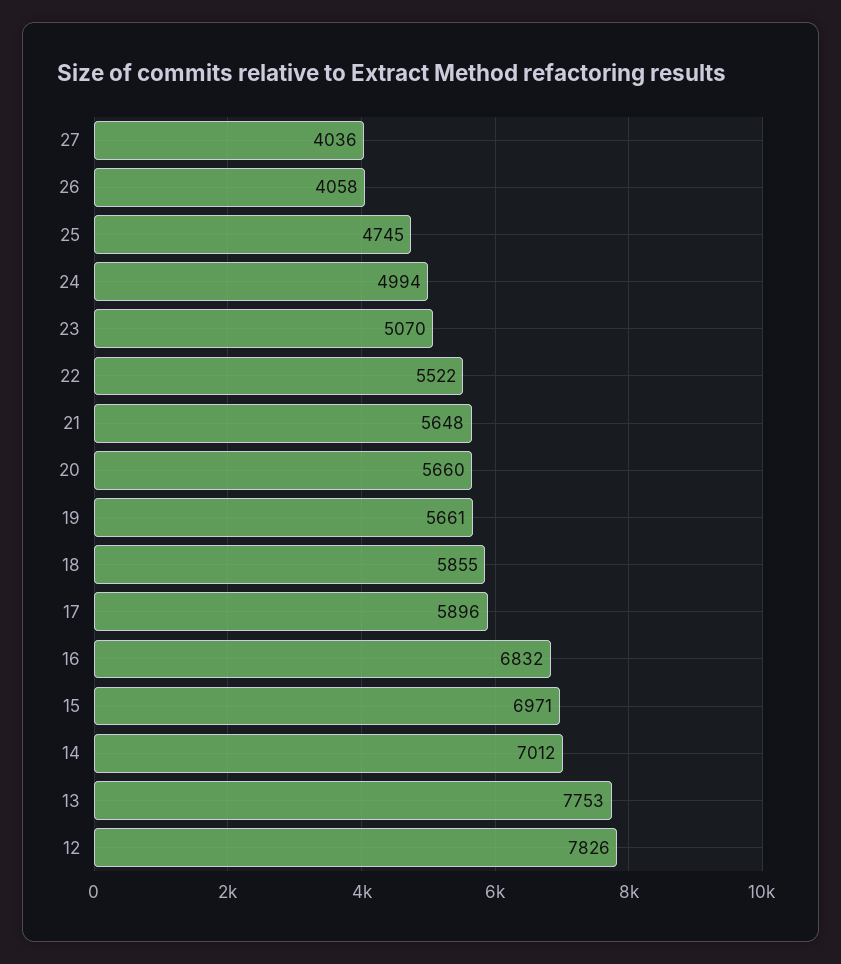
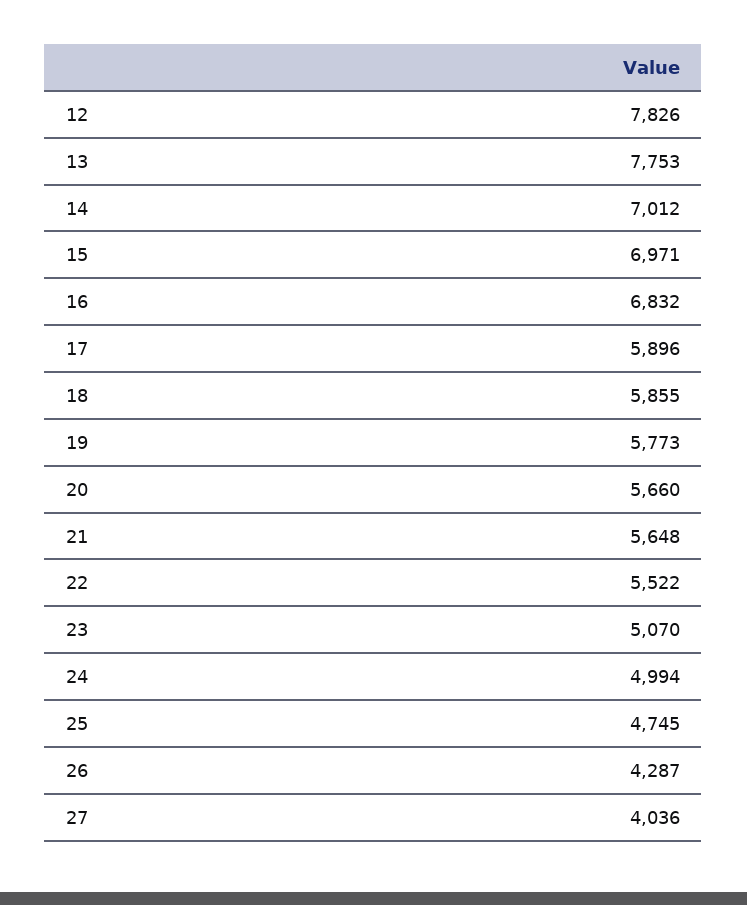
  {
    "27": 4036,
-   "26": 4058,
+   "26": 4287,
    "25": 4745,
    "24": 4994,
    "23": 5070,
    "22": 5522,
    "21": 5648,
    "20": 5660,
-   "19": 5661,
+   "19": 5773,
    "18": 5855,
    "17": 5896,
    "16": 6832,
    "15": 6971,
    "14": 7012,
    "13": 7753,
    "12": 7826
  }

